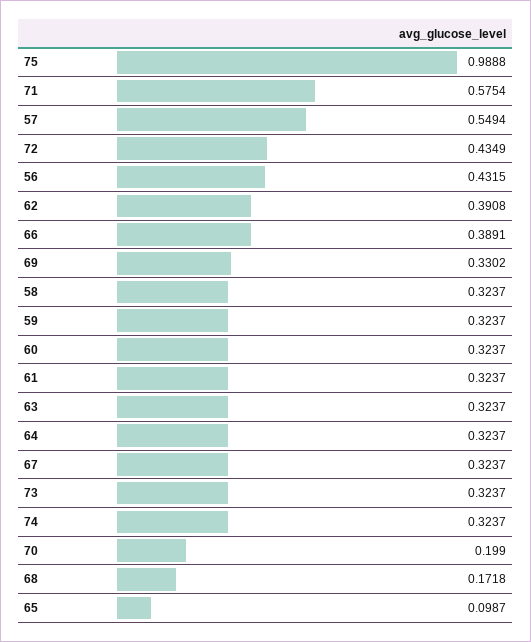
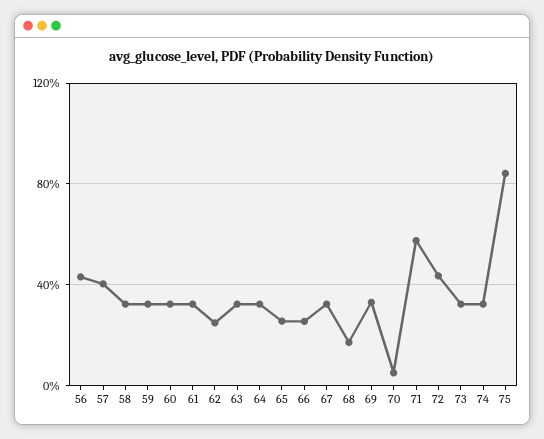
  {
-   "75": 0.9888,
+   "75": 0.85,
    "71": 0.5754,
-   "57": 0.5494,
+   "57": 0.4,
    "72": 0.4349,
    "56": 0.4315,
-   "62": 0.3908,
+   "62": 0.25,
-   "66": 0.3891,
+   "66": 0.25,
    "69": 0.3302,
    "58": 0.3237,
    "59": 0.3237,
    "60": 0.3237,
    "61": 0.3237,
    "63": 0.3237,
    "64": 0.3237,
    "67": 0.3237,
    "73": 0.3237,
    "74": 0.3237,
-   "70": 0.199,
+   "70": 0.05,
    "68": 0.1718,
-   "65": 0.0987
+   "65": 0.25
  }

